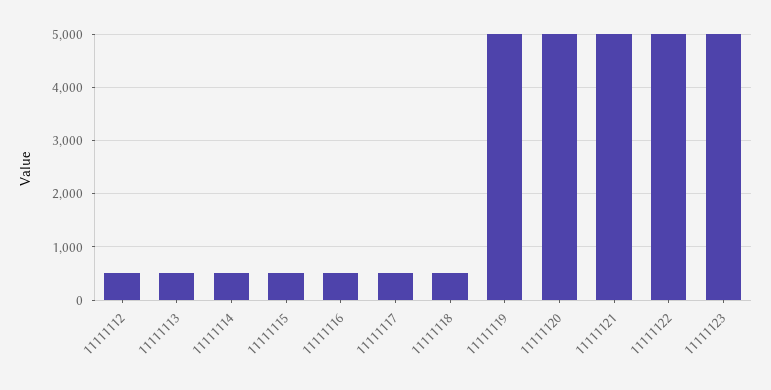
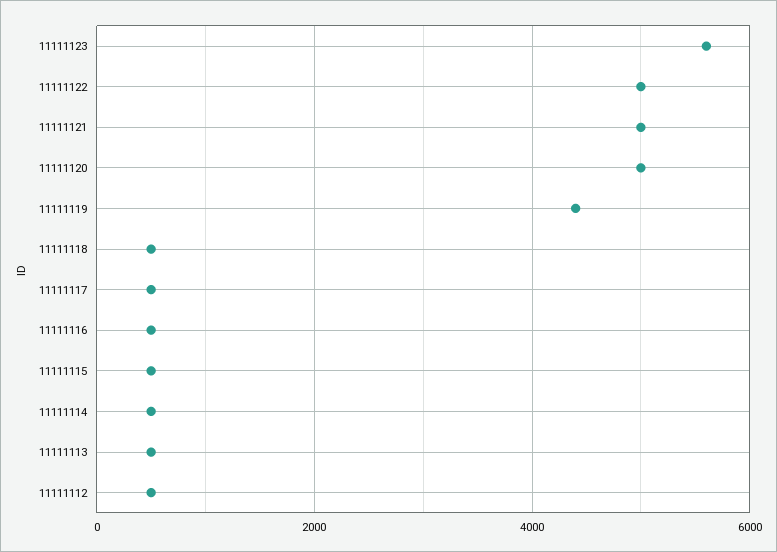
  {
    "11111112": 600,
    "11111113": 600,
    "11111114": 600,
    "11111115": 600,
    "11111116": 600,
    "11111117": 600,
    "11111118": 600,
-   "11111119": 5000,
+   "11111119": 4400,
    "11111120": 5000,
    "11111121": 5000,
    "11111122": 5000,
-   "11111123": 5000
+   "11111123": 5600
  }

